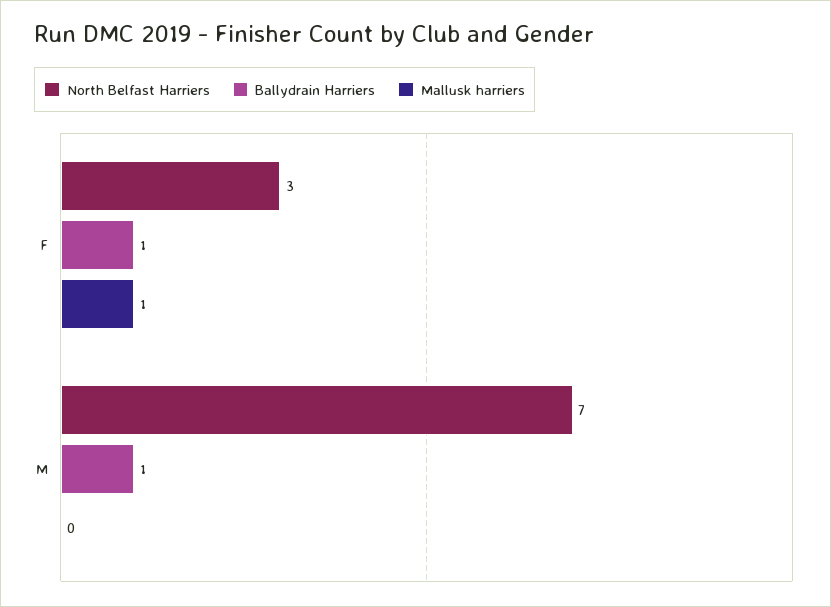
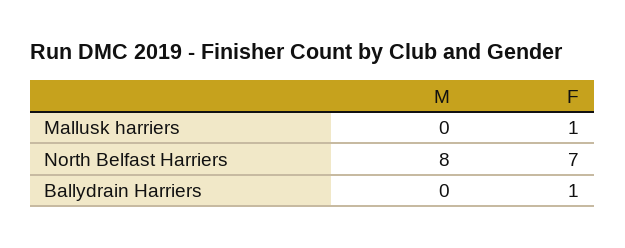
  {
    "North Belfast Harriers": {
-     "F": 3,
+     "F": 7,
-     "M": 7
+     "M": 8
    },
    "Ballydrain Harriers": {
      "F": 1,
-     "M": 1
+     "M": 0
    },
    "Mallusk harriers": {
      "F": 1,
      "M": 0
    }
  }

